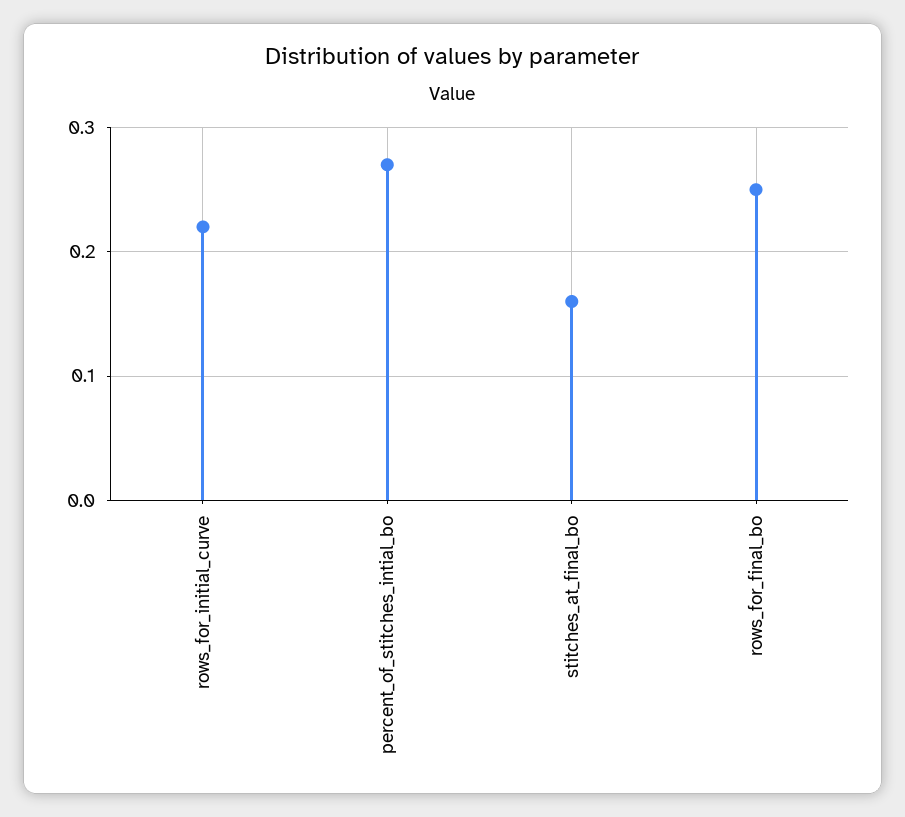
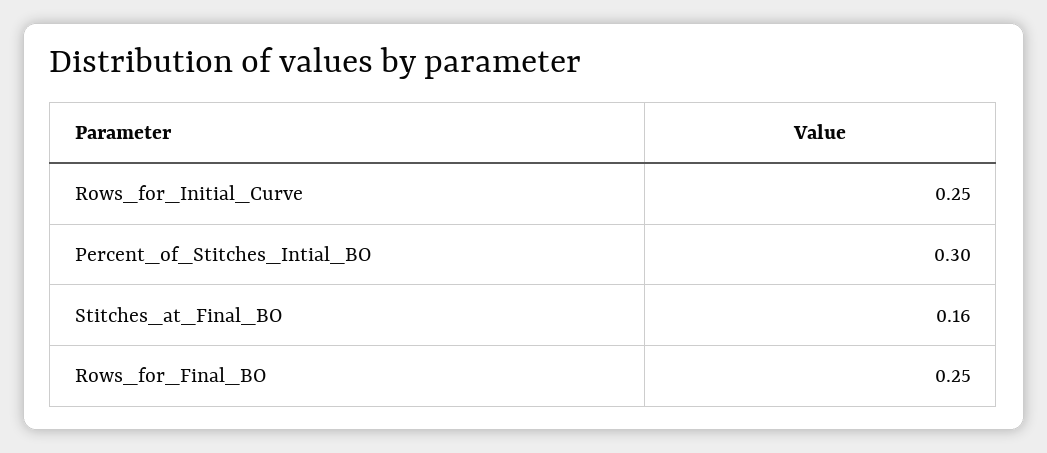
  {
-   "rows_for_initial_curve": 0.22,
+   "rows_for_initial_curve": 0.25,
-   "percent_of_stitches_intial_bo": 0.27,
+   "percent_of_stitches_intial_bo": 0.3,
    "stitches_at_final_bo": 0.16,
    "rows_for_final_bo": 0.25
  }

